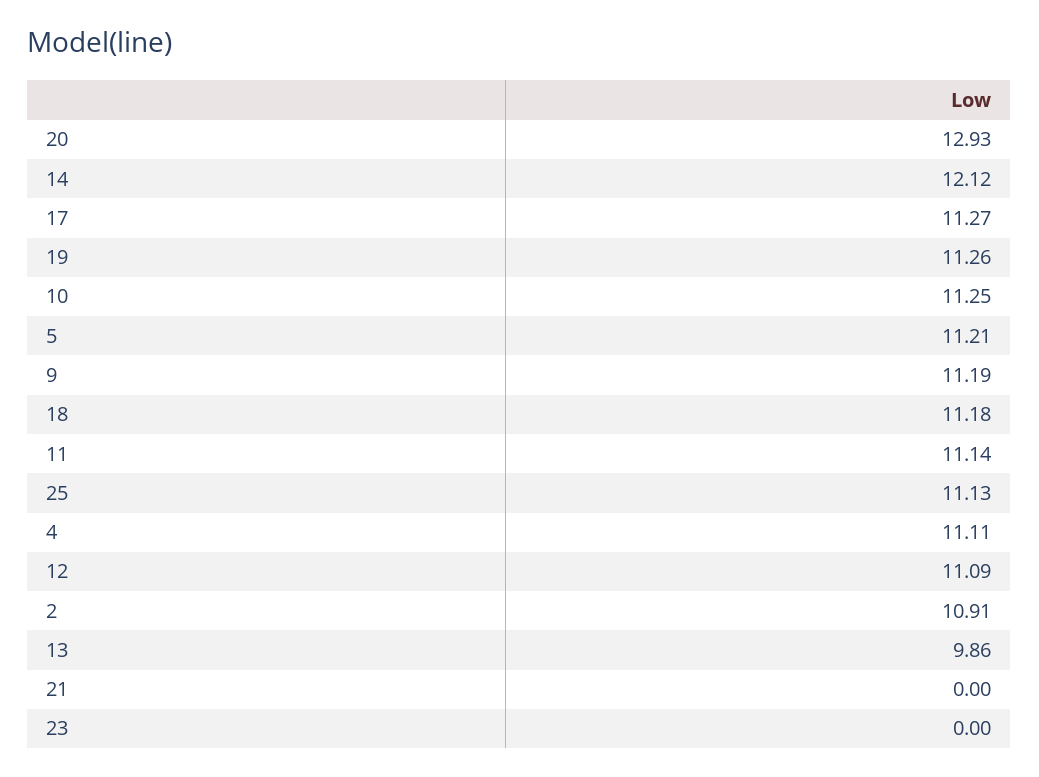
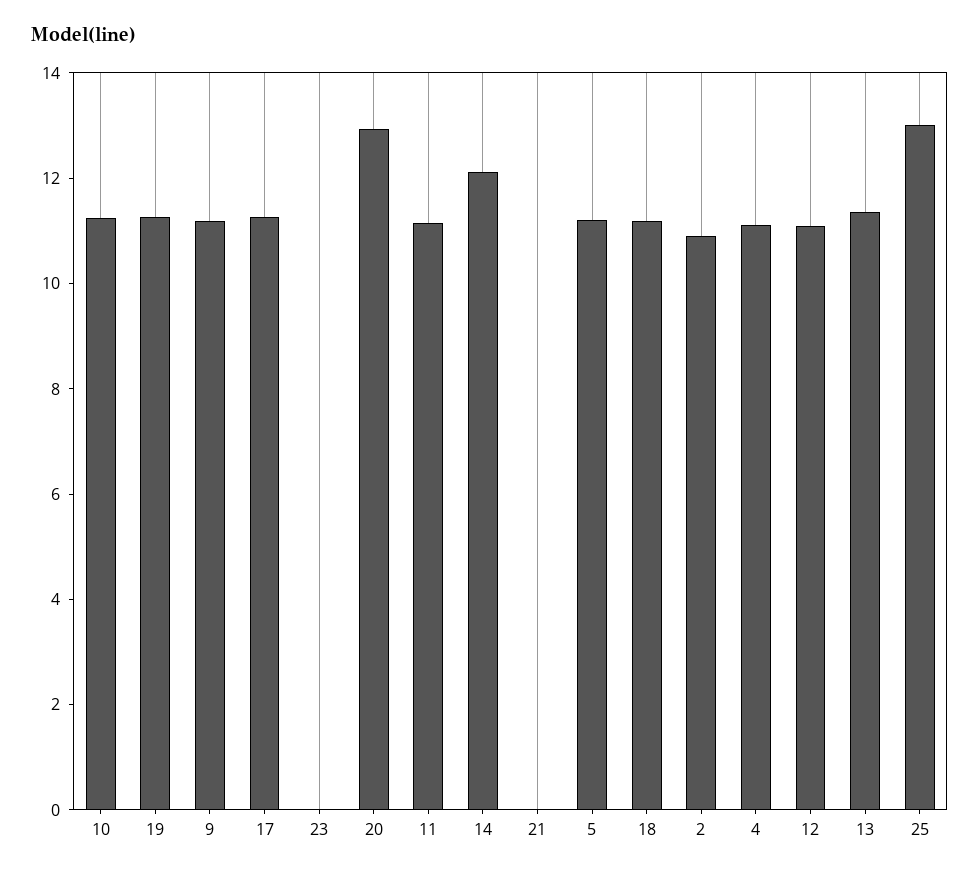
  {
    "20": 12.93,
    "14": 12.12,
    "17": 11.27,
    "19": 11.26,
    "10": 11.25,
    "5": 11.21,
    "9": 11.19,
    "18": 11.18,
    "11": 11.14,
-   "25": 11.13,
+   "25": 13,
    "4": 11.11,
    "12": 11.09,
    "2": 10.91,
-   "13": 9.86,
+   "13": 11.5,
    "21": 0,
    "23": 0
  }

